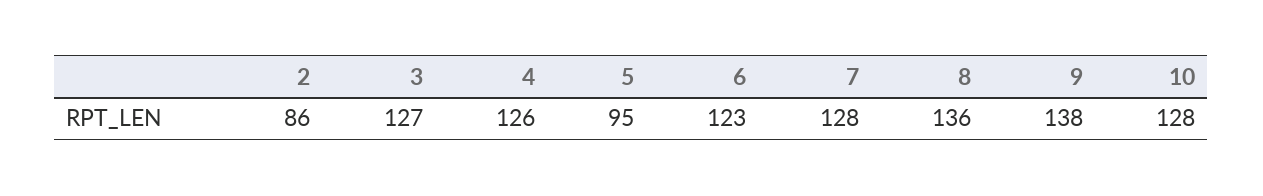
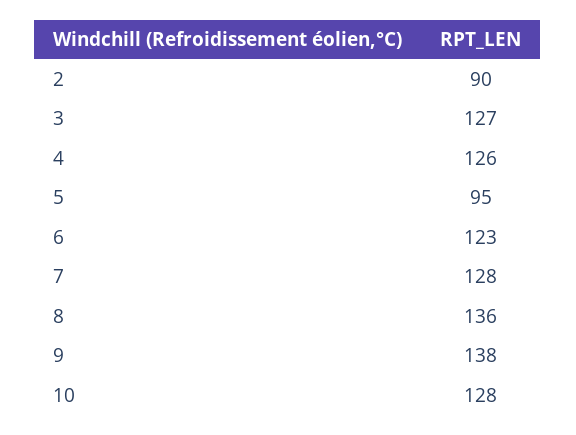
  {
-   "2": 86,
+   "2": 90,
    "3": 127,
    "4": 126,
    "5": 95,
    "6": 123,
    "7": 128,
    "8": 136,
    "9": 138,
    "10": 128
  }

